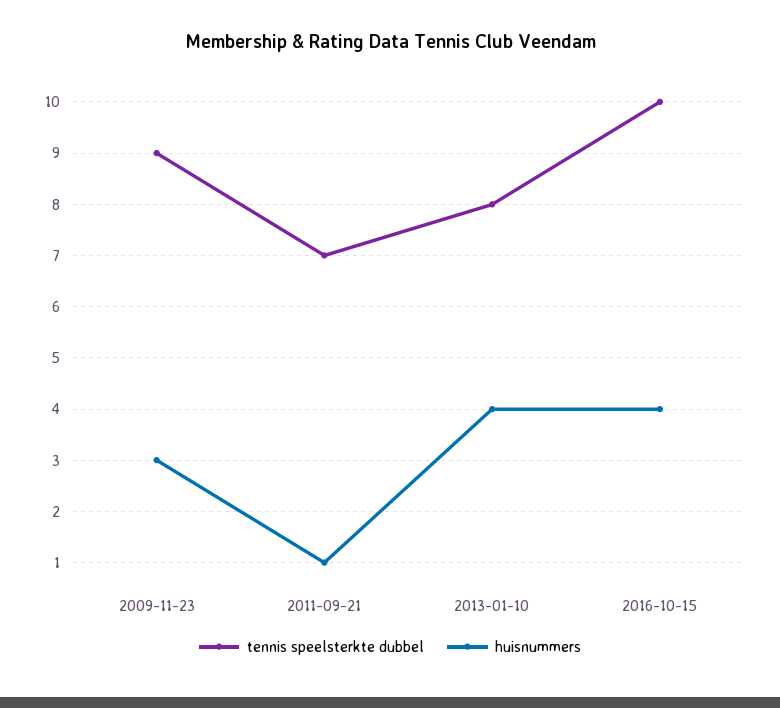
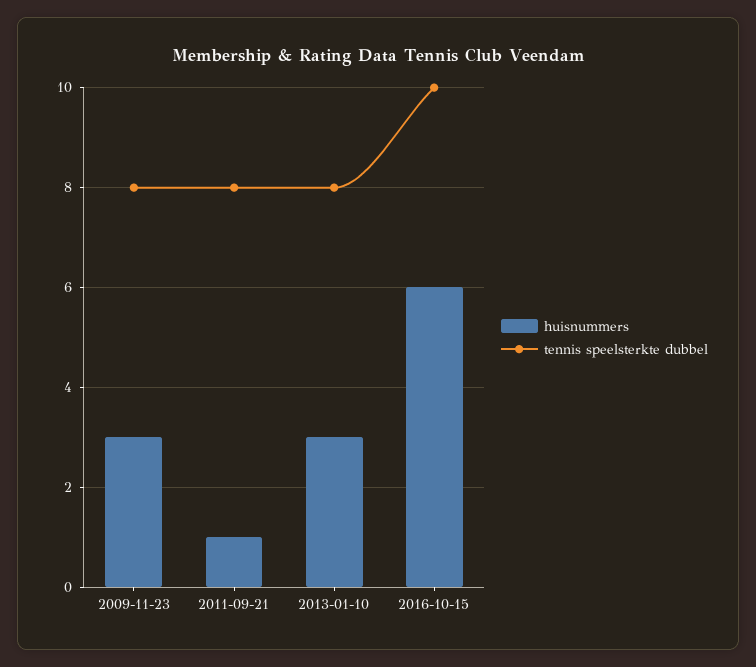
  {
    "tennis speelsterkte dubbel": {
-     "2009-11-23": 9,
+     "2009-11-23": 8,
-     "2011-09-21": 7,
+     "2011-09-21": 8,
      "2013-01-10": 8,
      "2016-10-15": 10
    },
    "huisnummers": {
      "2009-11-23": 3,
      "2011-09-21": 1,
-     "2013-01-10": 4,
+     "2013-01-10": 3,
-     "2016-10-15": 4
+     "2016-10-15": 6
    }
  }

